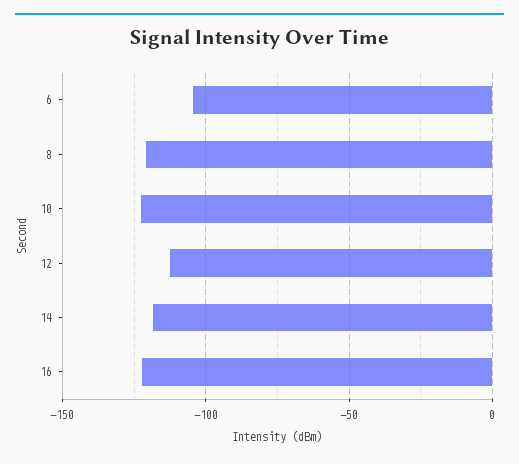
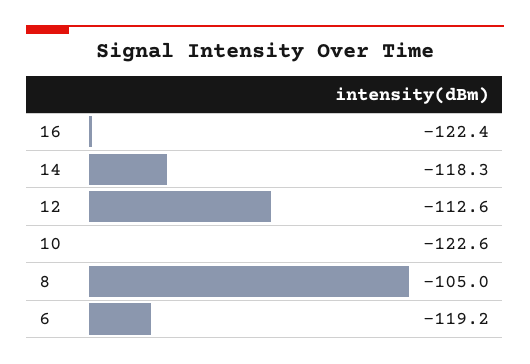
  {
-   "6": -105,
+   "6": -119.2,
-   "8": -120,
+   "8": -105,
    "10": -122.6,
    "12": -112.6,
    "14": -118.3,
    "16": -122.4
  }

